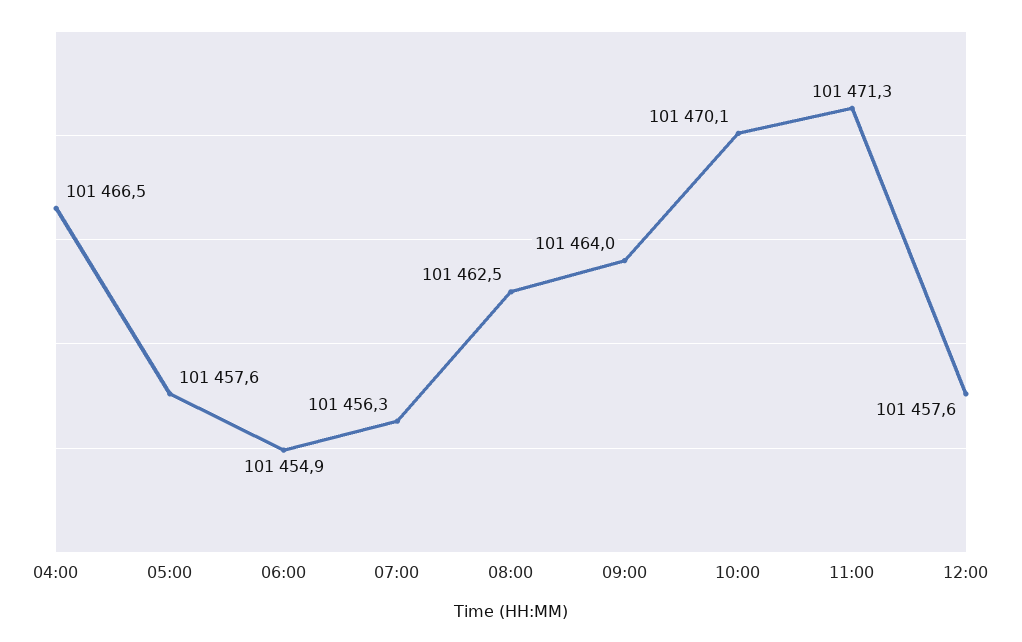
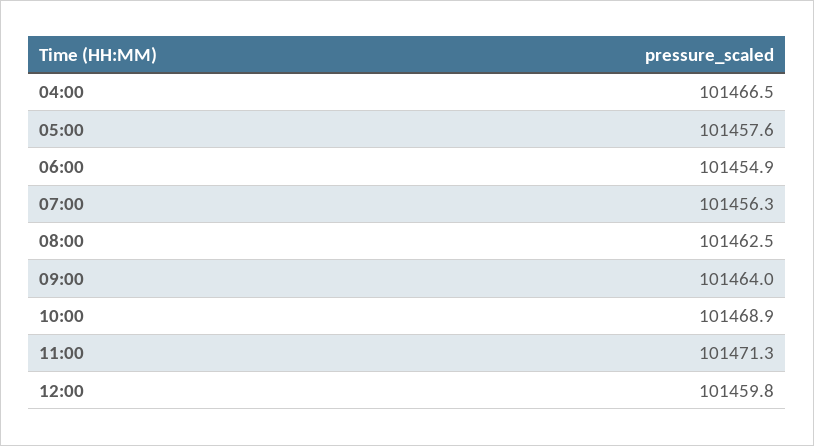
  {
    "04:00": 101466.5,
    "05:00": 101457.6,
    "06:00": 101454.9,
    "07:00": 101456.3,
    "08:00": 101462.5,
    "09:00": 101464,
-   "10:00": 101470.1,
+   "10:00": 101468.9,
    "11:00": 101471.3,
-   "12:00": 101457.6
+   "12:00": 101459.8
  }

